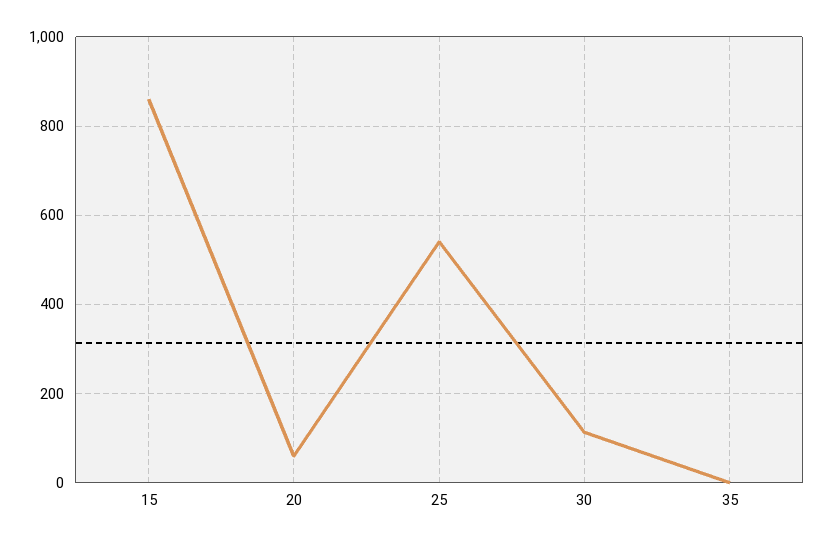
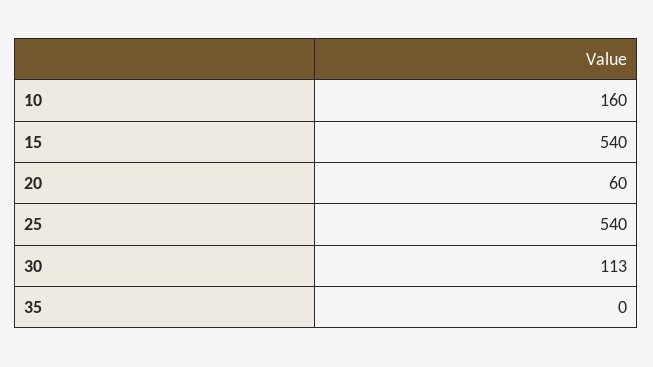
  {
-   "15": 860,
+   "15": 540,
    "20": 60,
    "25": 540,
    "30": 113,
-   "35": 0
+   "35": 0,
+   "10": 160
  }

